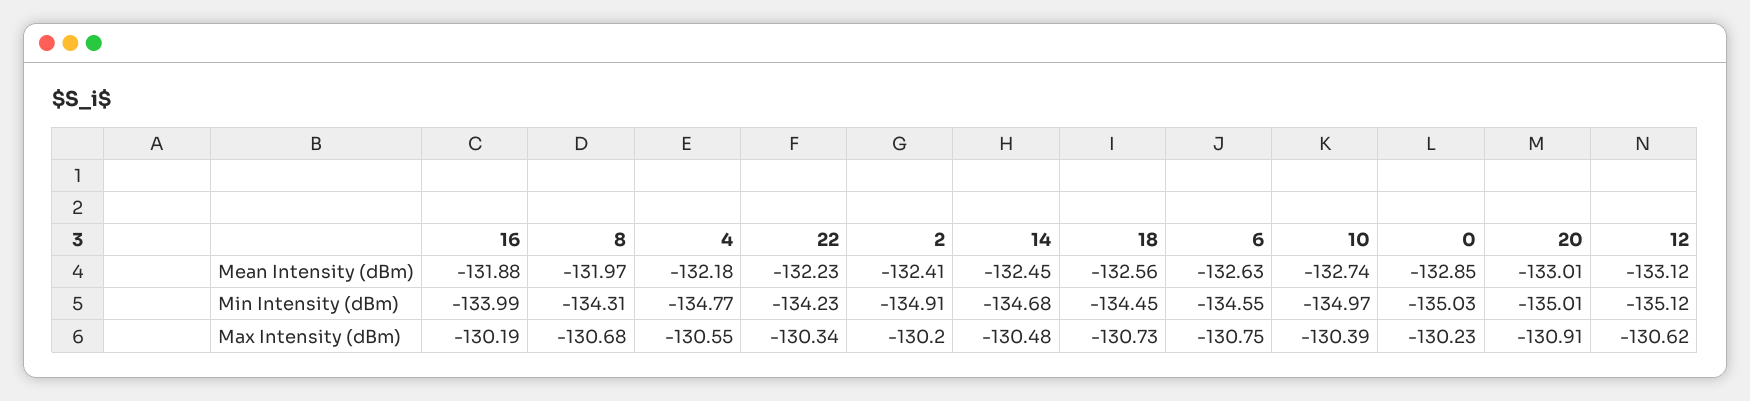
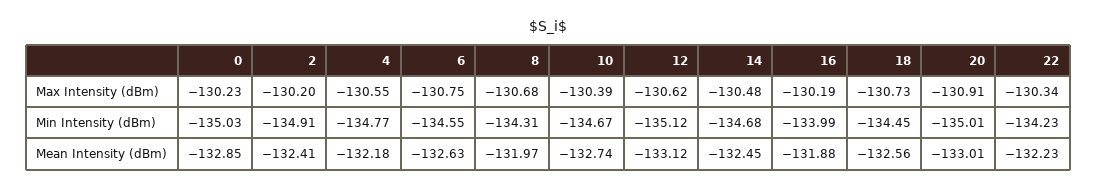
  {
    "16": {
      "Mean Intensity (dBm)": -131.88,
      "Min Intensity (dBm)": -133.99,
      "Max Intensity (dBm)": -130.19
    },
    "8": {
      "Mean Intensity (dBm)": -131.97,
      "Min Intensity (dBm)": -134.31,
      "Max Intensity (dBm)": -130.68
    },
    "4": {
      "Mean Intensity (dBm)": -132.18,
      "Min Intensity (dBm)": -134.77,
      "Max Intensity (dBm)": -130.55
    },
    "22": {
      "Mean Intensity (dBm)": -132.23,
      "Min Intensity (dBm)": -134.23,
      "Max Intensity (dBm)": -130.34
    },
    "2": {
      "Mean Intensity (dBm)": -132.41,
      "Min Intensity (dBm)": -134.91,
      "Max Intensity (dBm)": -130.2
    },
    "14": {
      "Mean Intensity (dBm)": -132.45,
      "Min Intensity (dBm)": -134.68,
      "Max Intensity (dBm)": -130.48
    },
    "18": {
      "Mean Intensity (dBm)": -132.56,
      "Min Intensity (dBm)": -134.45,
      "Max Intensity (dBm)": -130.73
    },
    "6": {
      "Mean Intensity (dBm)": -132.63,
      "Min Intensity (dBm)": -134.55,
      "Max Intensity (dBm)": -130.75
    },
    "10": {
      "Mean Intensity (dBm)": -132.74,
-     "Min Intensity (dBm)": -134.97,
+     "Min Intensity (dBm)": -134.67,
      "Max Intensity (dBm)": -130.39
    },
    "0": {
      "Mean Intensity (dBm)": -132.85,
      "Min Intensity (dBm)": -135.03,
      "Max Intensity (dBm)": -130.23
    },
    "20": {
      "Mean Intensity (dBm)": -133.01,
      "Min Intensity (dBm)": -135.01,
      "Max Intensity (dBm)": -130.91
    },
    "12": {
      "Mean Intensity (dBm)": -133.12,
      "Min Intensity (dBm)": -135.12,
      "Max Intensity (dBm)": -130.62
    }
  }

